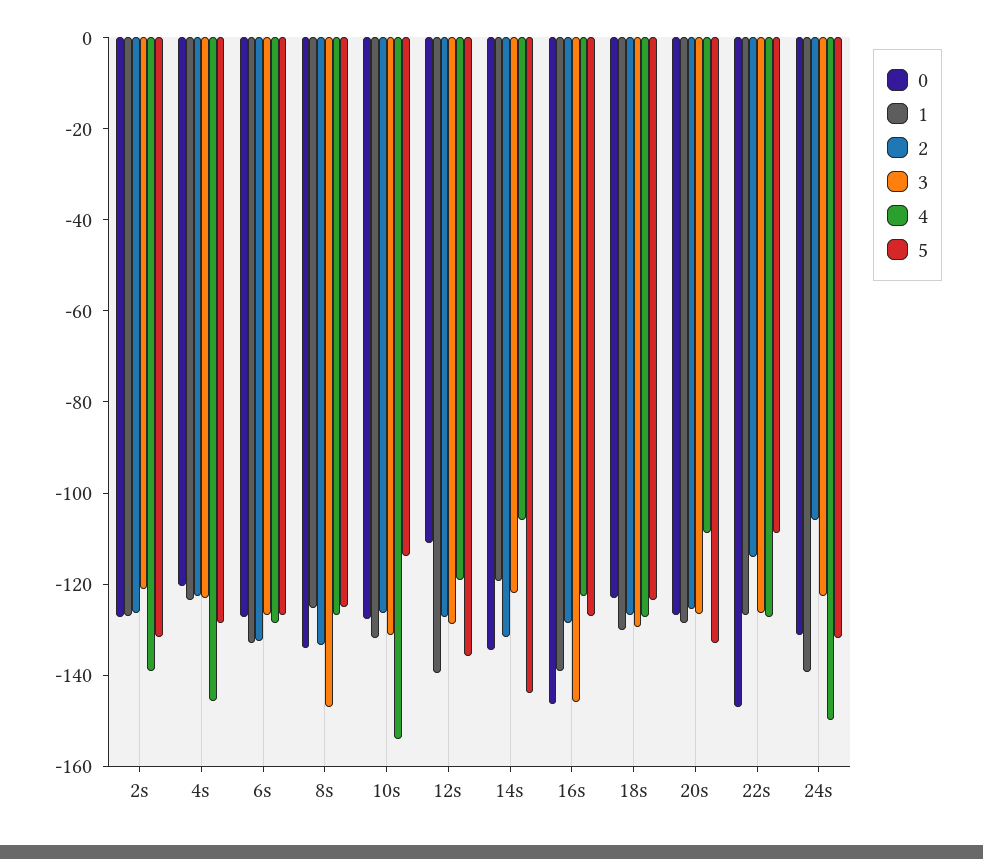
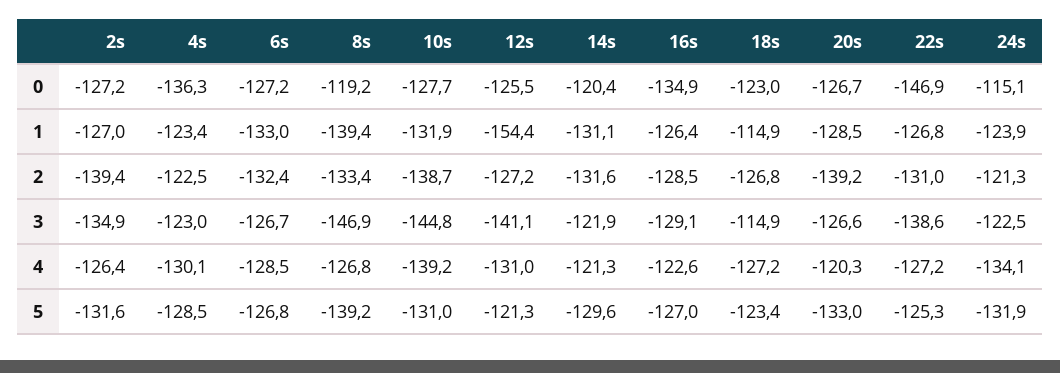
  {
    "0": {
      "2s": -127.2,
-     "4s": -120,
+     "4s": -136.3,
      "6s": -127.2,
-     "8s": -135,
+     "8s": -119.2,
      "10s": -127.7,
-     "12s": -110,
+     "12s": -125.5,
-     "14s": -135,
+     "14s": -120.4,
-     "16s": -145,
+     "16s": -134.9,
      "18s": -123,
      "20s": -126.7,
      "22s": -146.9,
-     "24s": -130
+     "24s": -115.1
    },
    "1": {
      "2s": -127,
      "4s": -123.4,
      "6s": -133,
-     "8s": -125,
+     "8s": -139.4,
      "10s": -131.9,
-     "12s": -140,
+     "12s": -154.4,
-     "14s": -120,
+     "14s": -131.1,
-     "16s": -140,
+     "16s": -126.4,
-     "18s": -130,
+     "18s": -114.9,
      "20s": -128.5,
      "22s": -126.8,
-     "24s": -140
+     "24s": -123.9
    },
    "2": {
-     "2s": -125,
+     "2s": -139.4,
      "4s": -122.5,
      "6s": -132.4,
      "8s": -133.4,
-     "10s": -125,
+     "10s": -138.7,
      "12s": -127.2,
      "14s": -131.6,
      "16s": -128.5,
      "18s": -126.8,
-     "20s": -125,
+     "20s": -139.2,
-     "22s": -115,
+     "22s": -131,
-     "24s": -105
+     "24s": -121.3
    },
    "3": {
-     "2s": -120,
+     "2s": -134.9,
      "4s": -123,
      "6s": -126.7,
      "8s": -146.9,
-     "10s": -130,
+     "10s": -144.8,
-     "12s": -130,
+     "12s": -141.1,
      "14s": -121.9,
-     "16s": -145,
+     "16s": -129.1,
-     "18s": -130,
+     "18s": -114.9,
      "20s": -126.6,
-     "22s": -125,
+     "22s": -138.6,
      "24s": -122.5
    },
    "4": {
-     "2s": -140,
+     "2s": -126.4,
-     "4s": -145,
+     "4s": -130.1,
      "6s": -128.5,
      "8s": -126.8,
-     "10s": -155,
+     "10s": -139.2,
-     "12s": -120,
+     "12s": -131,
-     "14s": -105,
+     "14s": -121.3,
      "16s": -122.6,
      "18s": -127.2,
-     "20s": -110,
+     "20s": -120.3,
      "22s": -127.2,
-     "24s": -150
+     "24s": -134.1
    },
    "5": {
      "2s": -131.6,
      "4s": -128.5,
      "6s": -126.8,
-     "8s": -125,
+     "8s": -139.2,
-     "10s": -115,
+     "10s": -131,
-     "12s": -135,
+     "12s": -121.3,
-     "14s": -145,
+     "14s": -129.6,
      "16s": -127,
      "18s": -123.4,
      "20s": -133,
-     "22s": -110,
+     "22s": -125.3,
      "24s": -131.9
    }
  }

